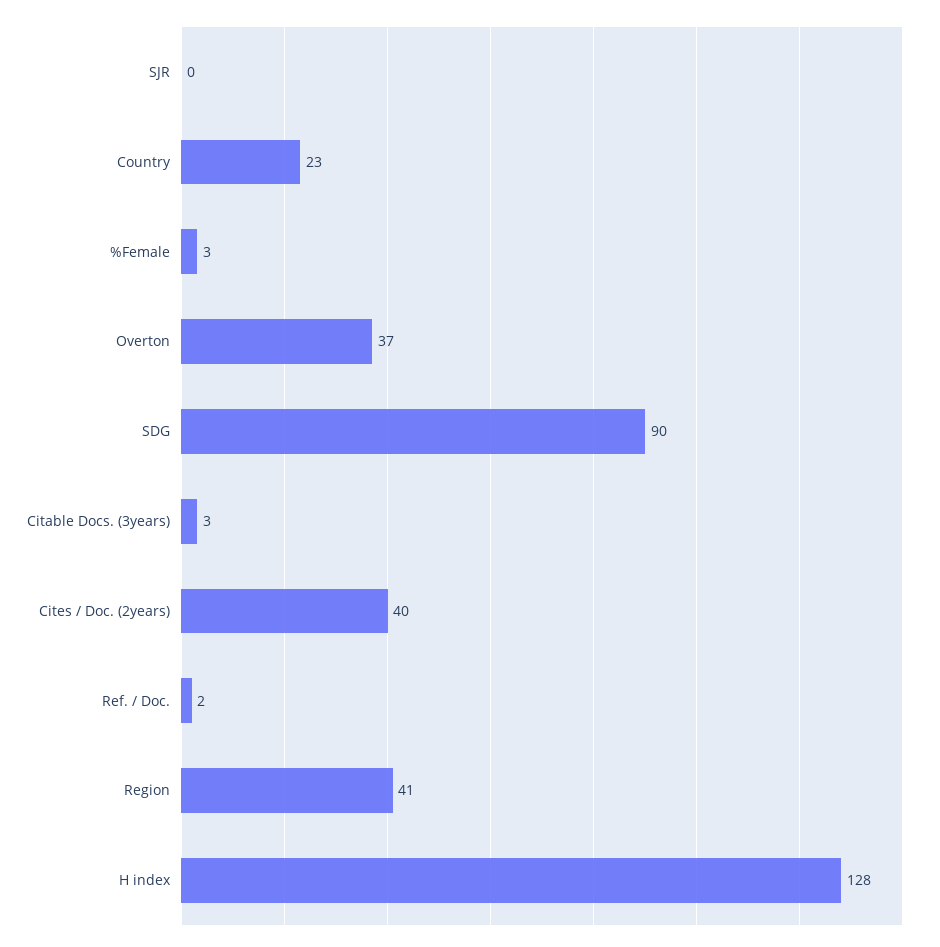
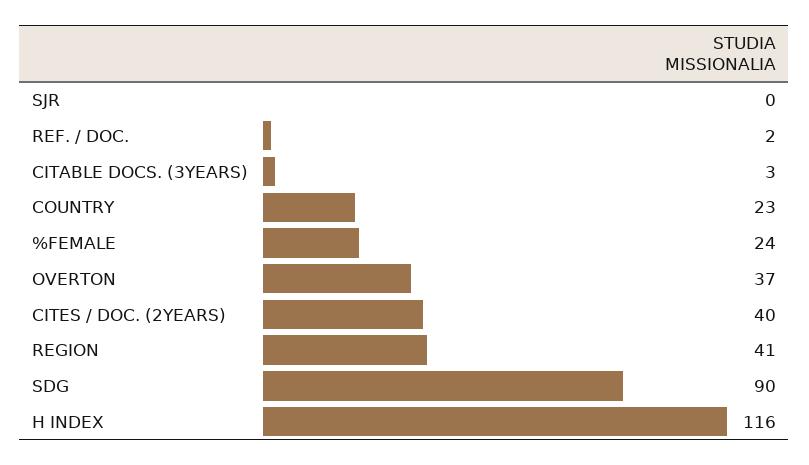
  {
    "SJR": 0,
    "Country": 23,
-   "%Female": 3,
+   "%Female": 24,
    "Overton": 37,
    "SDG": 90,
    "Citable Docs. (3years)": 3,
    "Cites / Doc. (2years)": 40,
    "Ref. / Doc.": 2,
    "Region": 41,
-   "H index": 128
+   "H index": 116
  }

